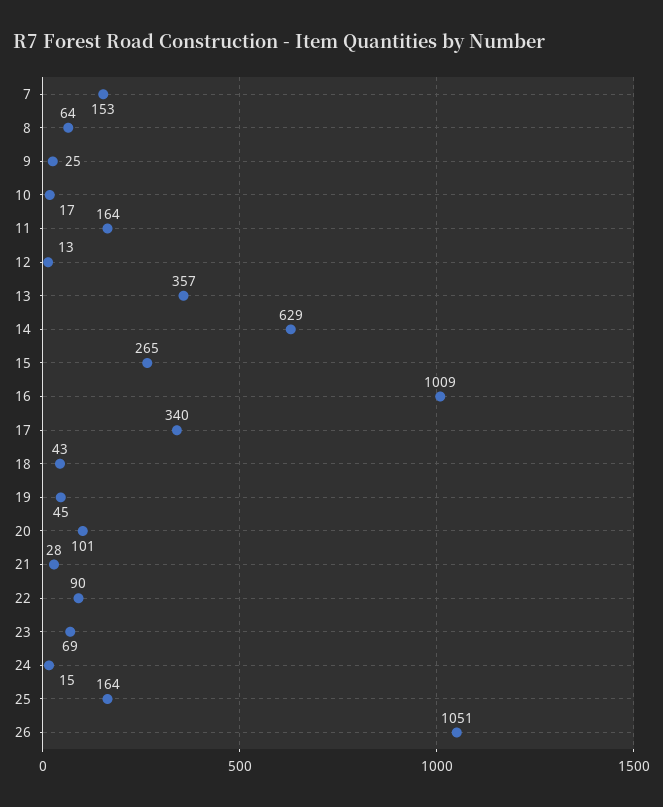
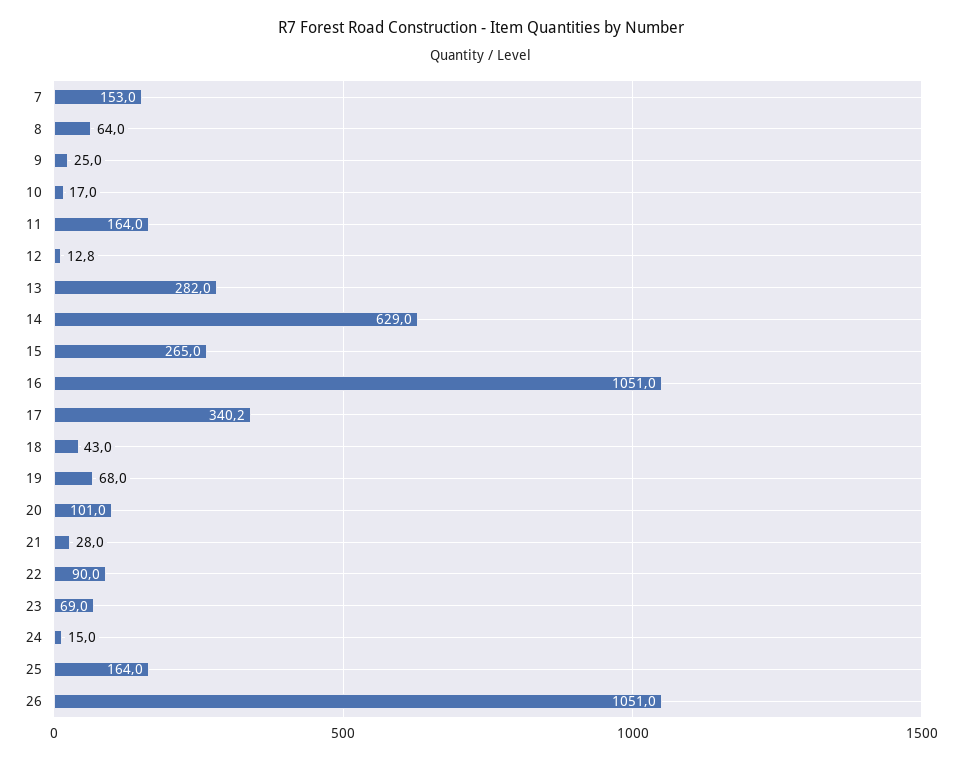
  {
    "7": 153,
    "8": 64,
    "9": 25,
    "10": 17,
    "11": 164,
    "12": 12.8,
-   "13": 357,
+   "13": 282,
    "14": 629,
    "15": 265,
-   "16": 1009,
+   "16": 1051,
    "17": 340.2,
    "18": 43,
-   "19": 45,
+   "19": 68,
    "20": 101,
    "21": 28,
    "22": 90,
    "23": 69,
    "24": 15,
    "25": 164,
    "26": 1051
  }

